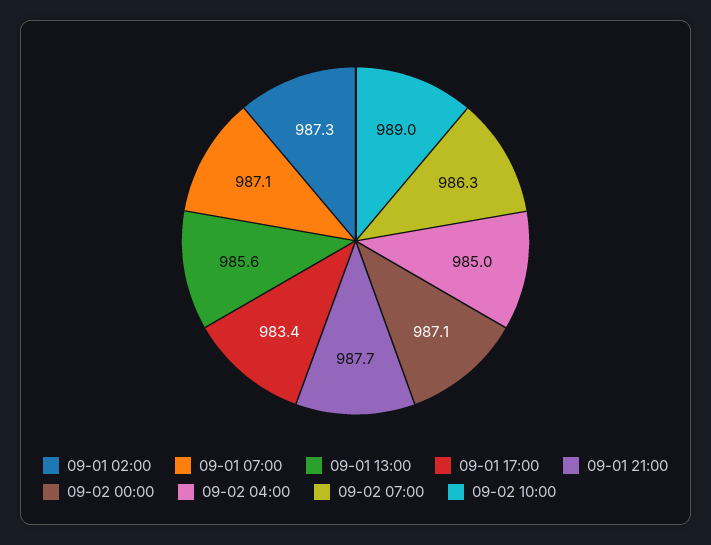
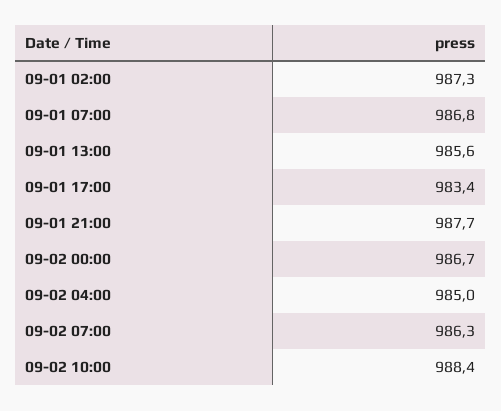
  {
    "09-01 02:00": 987.3,
-   "09-01 07:00": 987.1,
+   "09-01 07:00": 986.8,
    "09-01 13:00": 985.6,
    "09-01 17:00": 983.4,
    "09-01 21:00": 987.7,
-   "09-02 00:00": 987.1,
+   "09-02 00:00": 986.7,
    "09-02 04:00": 985,
    "09-02 07:00": 986.3,
-   "09-02 10:00": 989
+   "09-02 10:00": 988.4
  }

